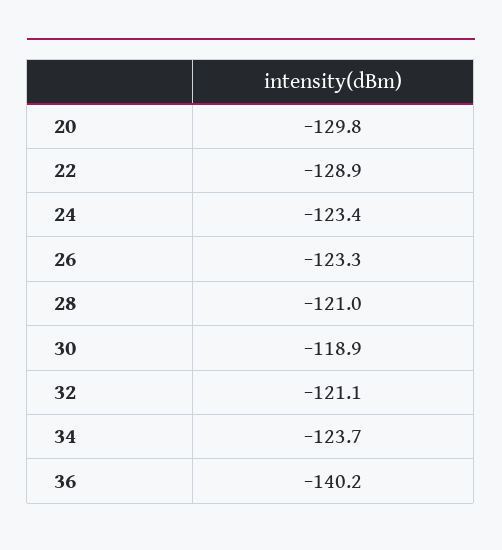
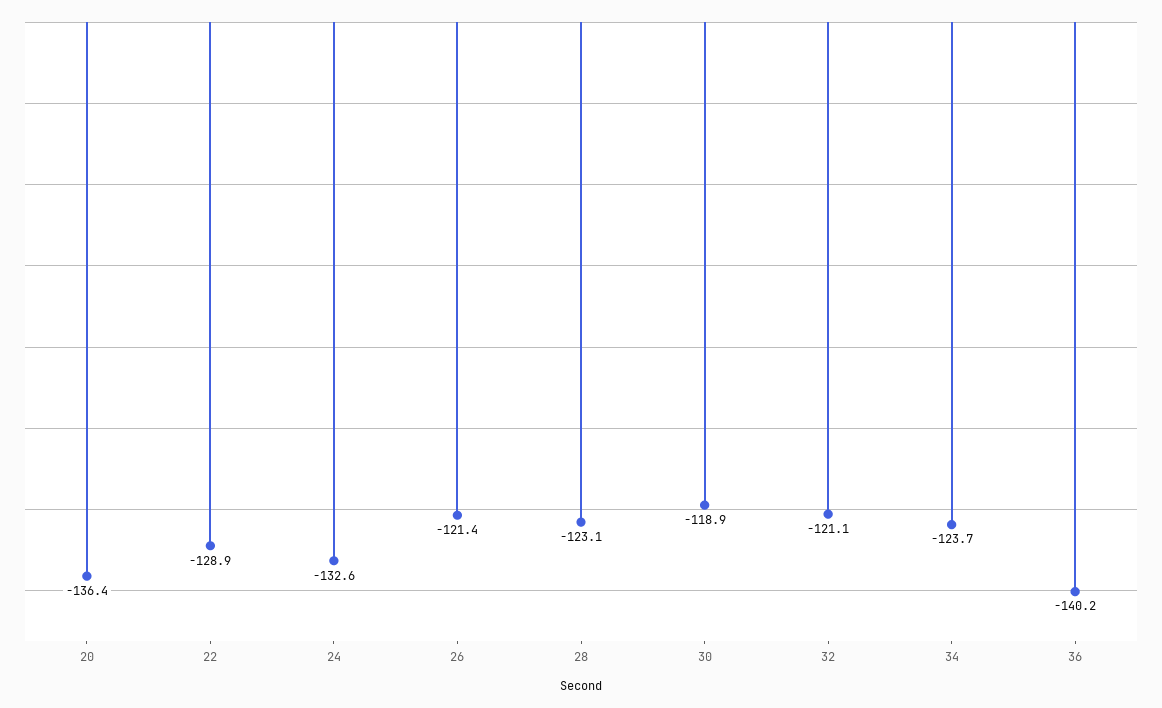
  {
-   "20": -129.8,
+   "20": -136.4,
    "22": -128.9,
-   "24": -123.4,
+   "24": -132.6,
-   "26": -123.3,
+   "26": -121.4,
-   "28": -121,
+   "28": -123.1,
    "30": -118.9,
    "32": -121.1,
    "34": -123.7,
    "36": -140.2
  }

